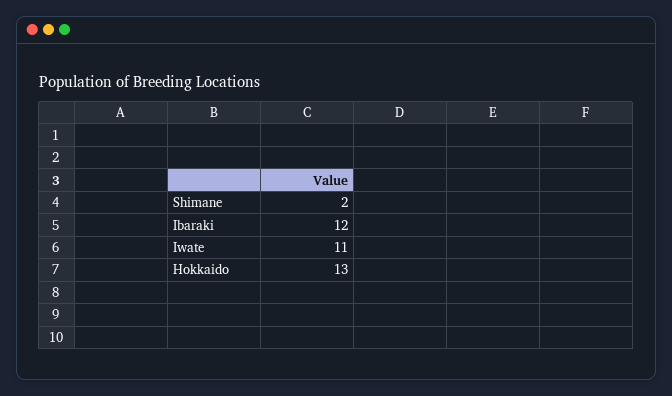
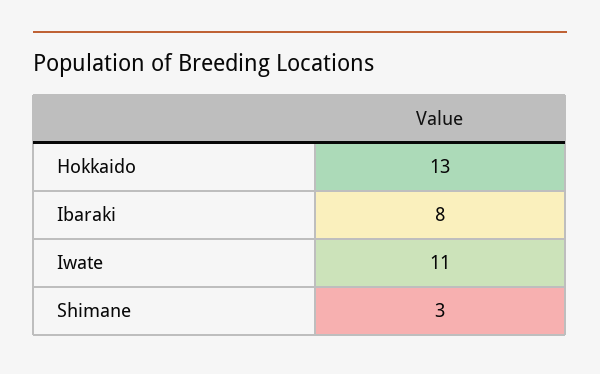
  {
-   "Shimane": 2,
+   "Shimane": 3,
-   "Ibaraki": 12,
+   "Ibaraki": 8,
    "Iwate": 11,
    "Hokkaido": 13
  }

